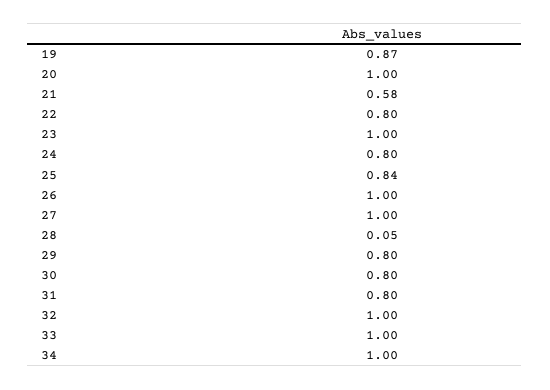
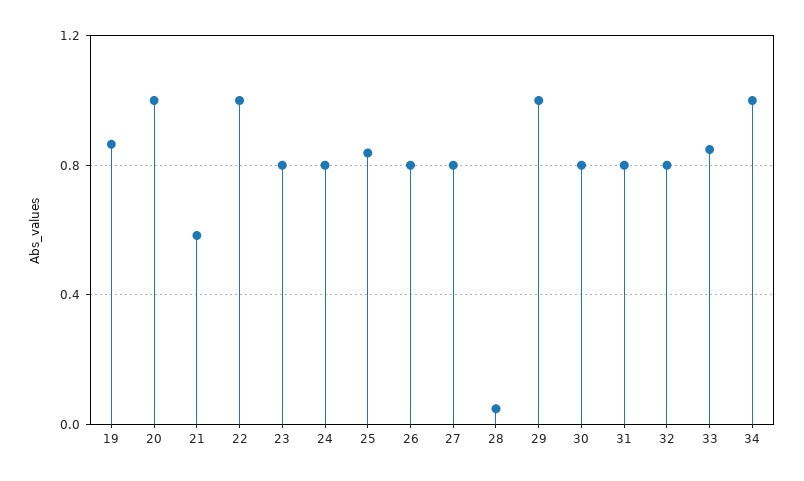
  {
    "19": 0.87,
    "20": 1,
    "21": 0.58,
-   "22": 0.8,
+   "22": 1,
-   "23": 1,
+   "23": 0.8,
    "24": 0.8,
    "25": 0.84,
-   "26": 1,
+   "26": 0.8,
-   "27": 1,
+   "27": 0.8,
    "28": 0.05,
-   "29": 0.8,
+   "29": 1,
    "30": 0.8,
    "31": 0.8,
-   "32": 1,
+   "32": 0.8,
-   "33": 1,
+   "33": 0.85,
    "34": 1
  }

